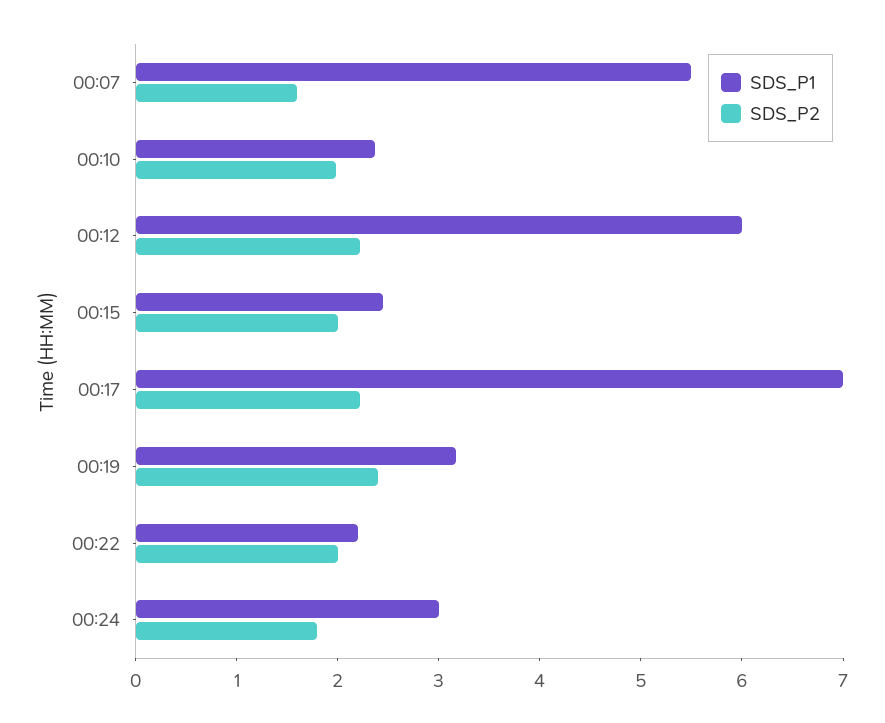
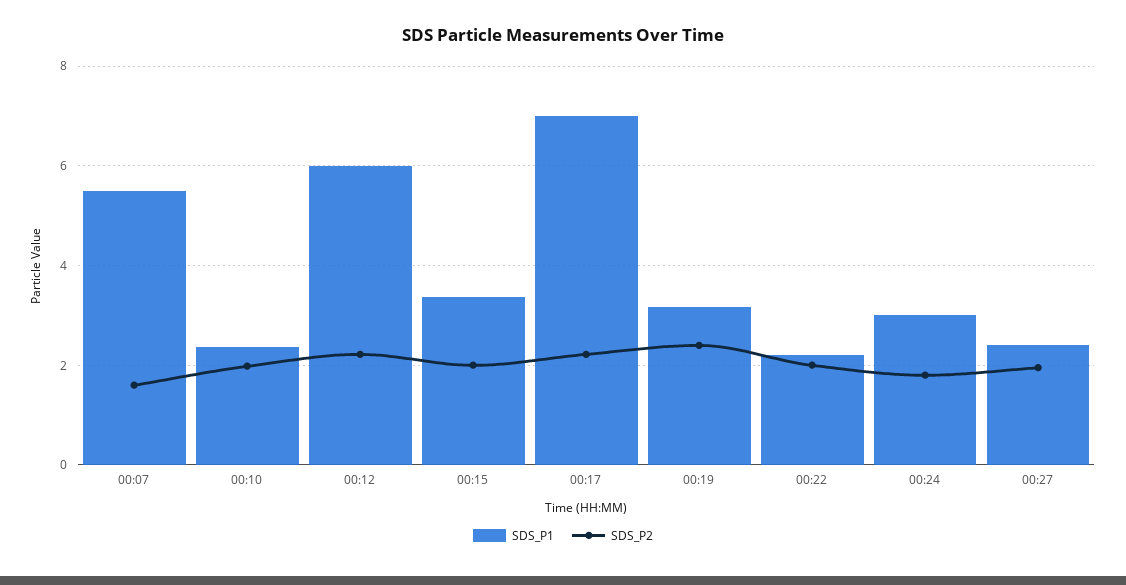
  {
    "SDS_P1": {
      "00:07": 5.6,
      "00:10": 2.4,
      "00:12": 6,
-     "00:15": 2.4,
+     "00:15": 3.4,
      "00:17": 7,
      "00:19": 3.2,
      "00:22": 2.2,
-     "00:24": 3
+     "00:24": 3,
+     "00:27": 2.4
    },
    "SDS_P2": {
      "00:07": 1.6,
      "00:10": 2,
      "00:12": 2.2,
      "00:15": 2,
      "00:17": 2.2,
      "00:19": 2.4,
      "00:22": 2,
-     "00:24": 1.8
+     "00:24": 1.8,
+     "00:27": 2
    }
  }

